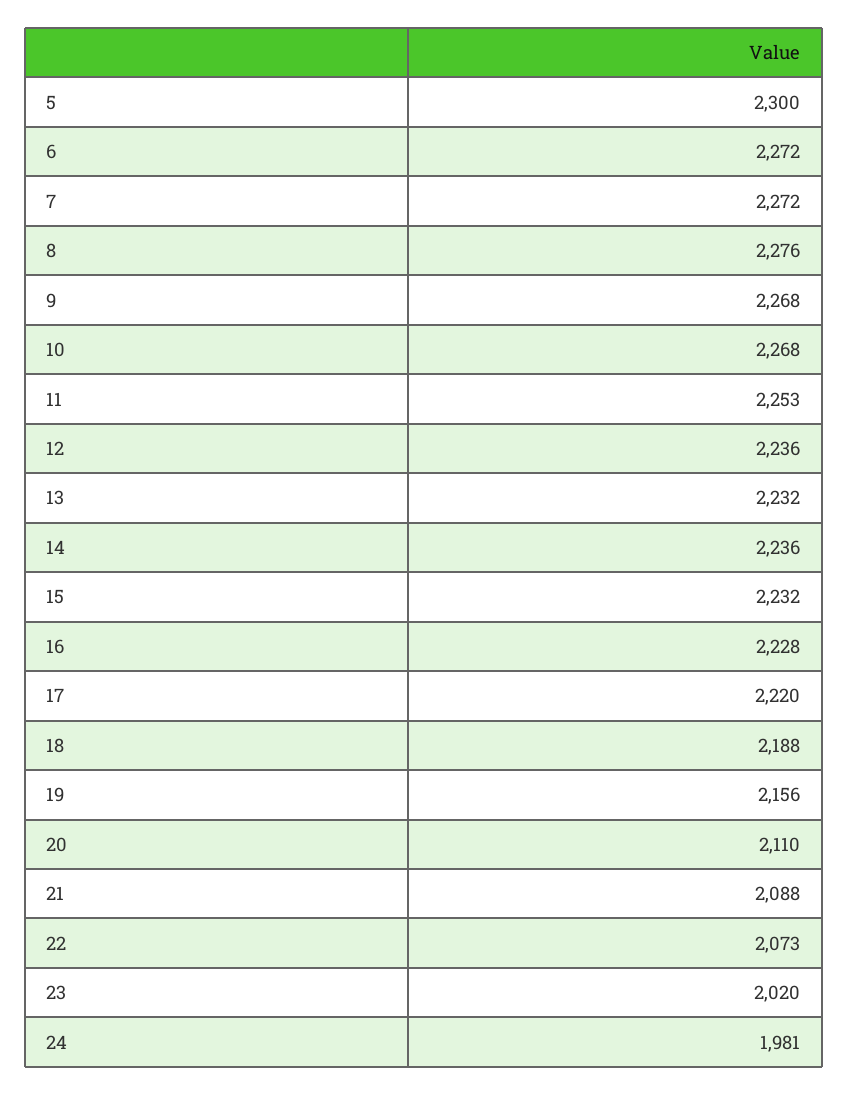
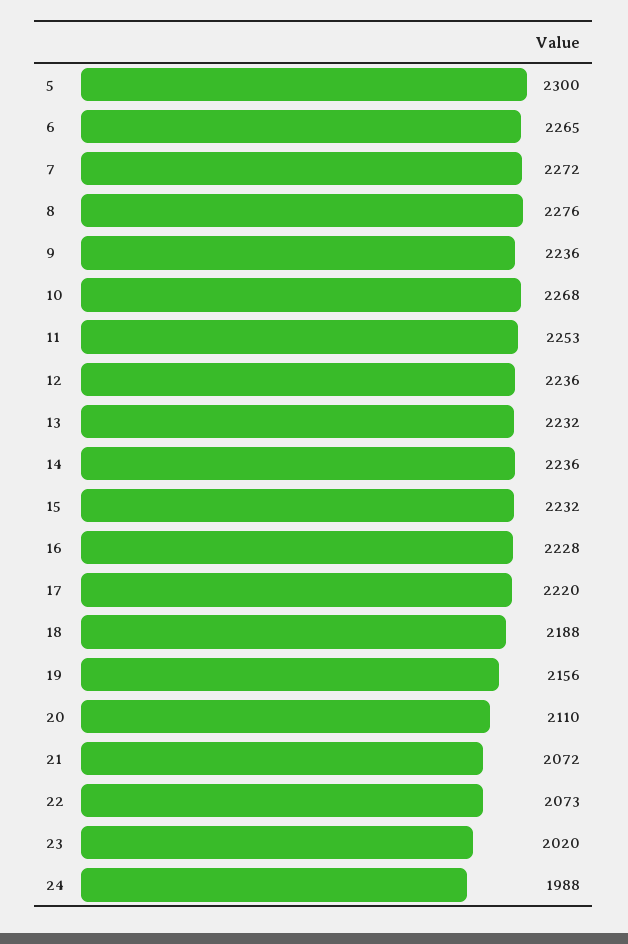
  {
    "5": 2300,
-   "6": 2272,
+   "6": 2265,
    "7": 2272,
    "8": 2276,
-   "9": 2268,
+   "9": 2236,
    "10": 2268,
    "11": 2253,
    "12": 2236,
    "13": 2232,
    "14": 2236,
    "15": 2232,
    "16": 2228,
    "17": 2220,
    "18": 2188,
    "19": 2156,
    "20": 2110,
-   "21": 2088,
+   "21": 2072,
    "22": 2073,
    "23": 2020,
-   "24": 1981
+   "24": 1988
  }

